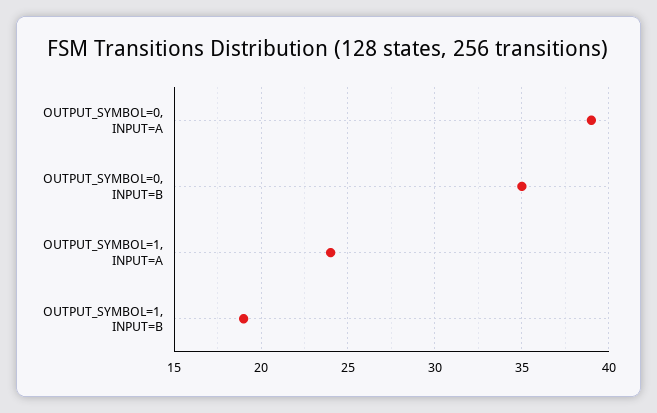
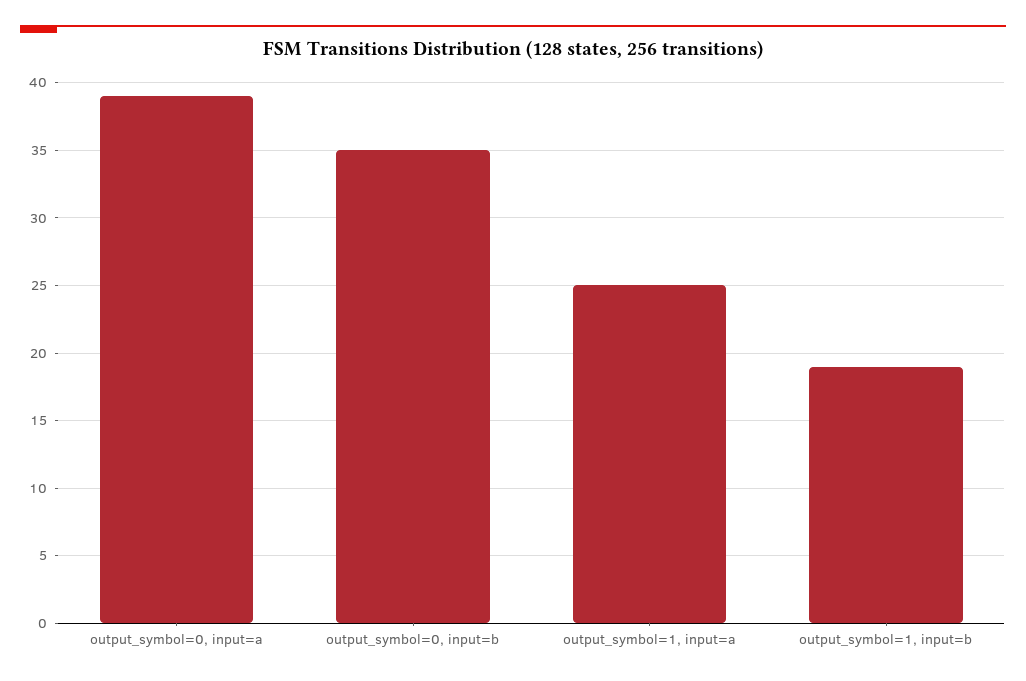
  {
    "OUTPUT_SYMBOL=0, INPUT=A": 39,
    "OUTPUT_SYMBOL=0, INPUT=B": 35,
-   "OUTPUT_SYMBOL=1, INPUT=A": 24,
+   "OUTPUT_SYMBOL=1, INPUT=A": 25,
    "OUTPUT_SYMBOL=1, INPUT=B": 19
  }

